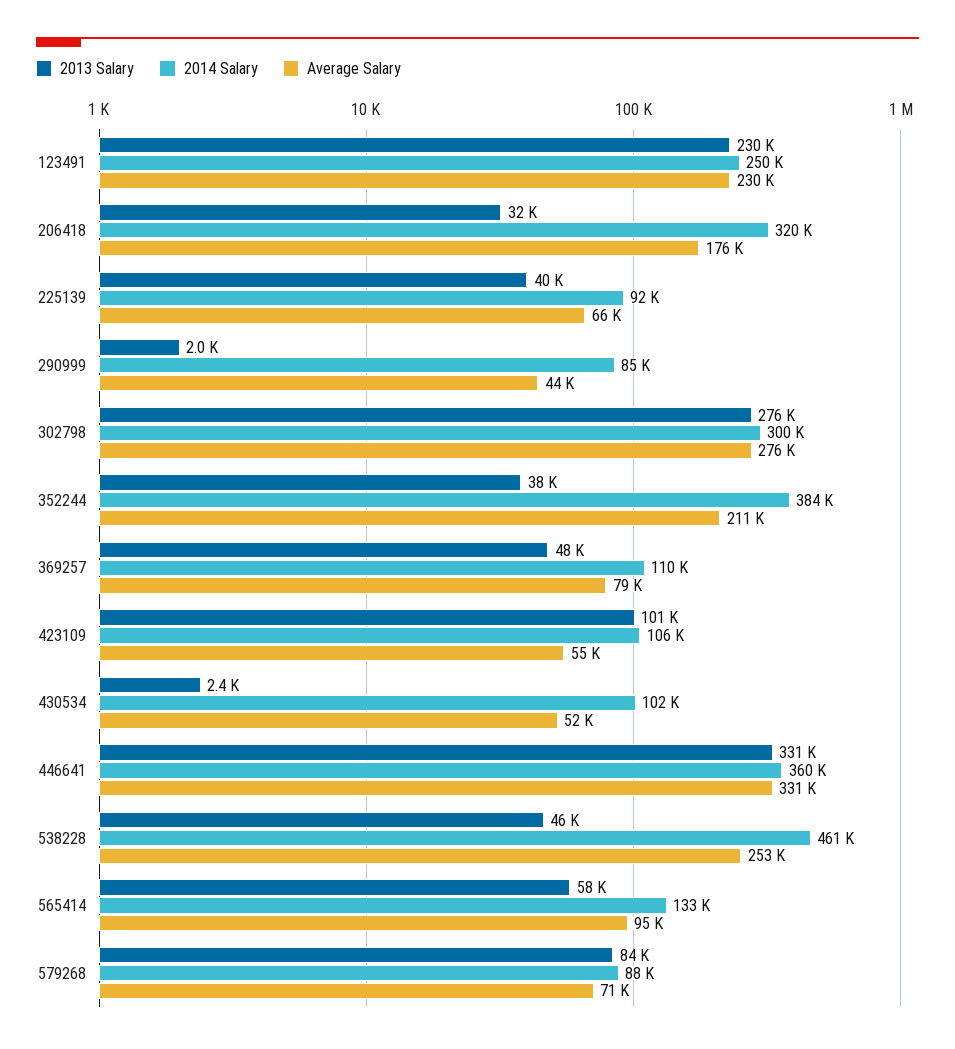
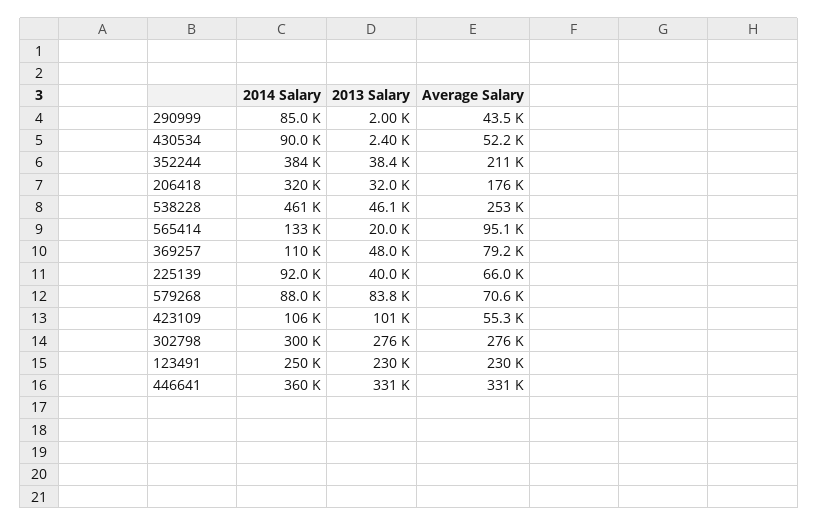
  {
    "2013 Salary": {
      "123491": 230000,
      "206418": 32000,
      "225139": 40000,
      "290999": 2000,
      "302798": 276000,
      "352244": 38400,
      "369257": 48000,
      "423109": 101000,
      "430534": 2400,
      "446641": 331000,
      "538228": 46100,
-     "565414": 58000,
+     "565414": 20000,
      "579268": 83800
    },
    "2014 Salary": {
      "123491": 250000,
      "206418": 320000,
      "225139": 92000,
      "290999": 85000,
      "302798": 300000,
      "352244": 384000,
      "369257": 110000,
      "423109": 106000,
-     "430534": 102000,
+     "430534": 90000,
      "446641": 360000,
      "538228": 461000,
      "565414": 133000,
      "579268": 88000
    },
    "Average Salary": {
      "123491": 230000,
      "206418": 176000,
      "225139": 66000,
      "290999": 43500,
      "302798": 276000,
      "352244": 211000,
      "369257": 79200,
      "423109": 55300,
      "430534": 52200,
      "446641": 331000,
      "538228": 253000,
      "565414": 95100,
      "579268": 70600
    }
  }

